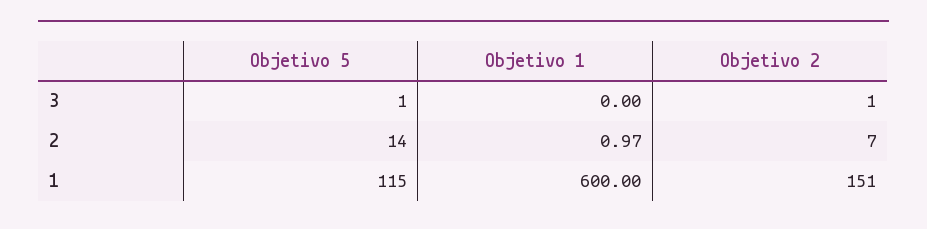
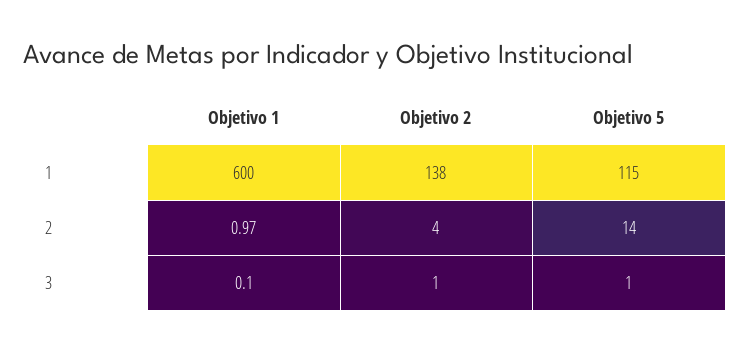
  {
    "Objetivo 5": {
      "3": 1,
      "2": 14,
      "1": 115
    },
    "Objetivo 1": {
-     "3": 0,
+     "3": 0.1,
      "2": 0.97,
      "1": 600
    },
    "Objetivo 2": {
      "3": 1,
-     "2": 7,
+     "2": 4,
-     "1": 151
+     "1": 138
    }
  }

